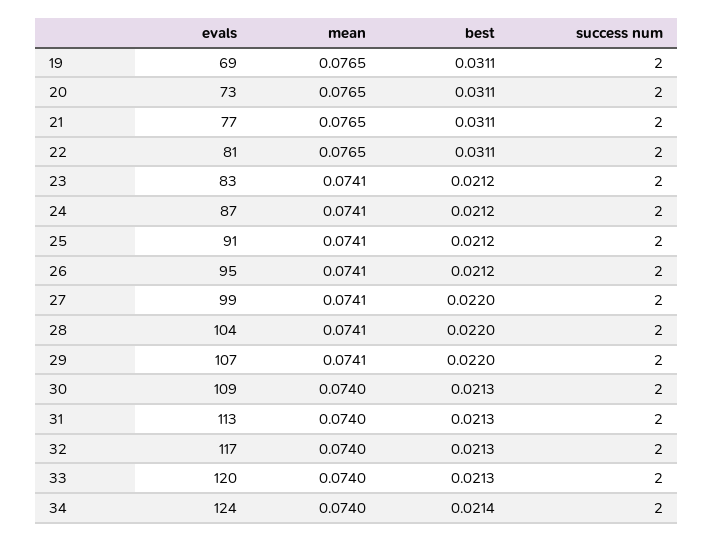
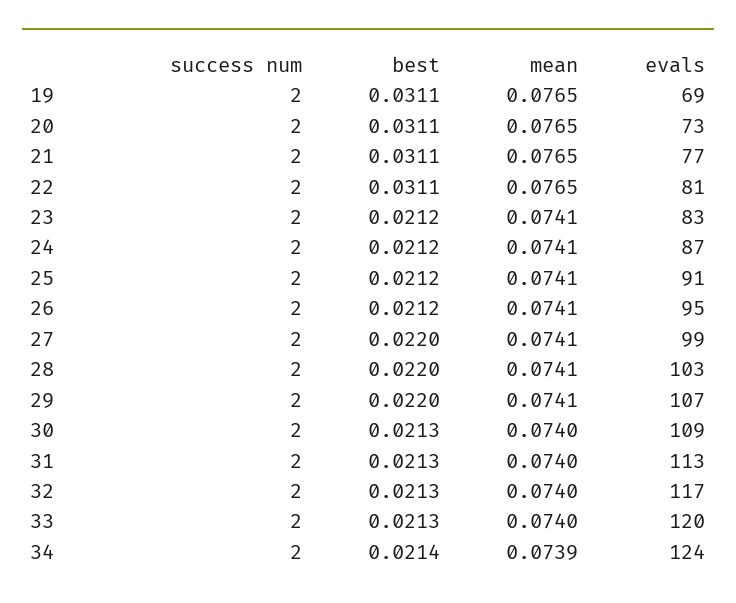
  {
    "evals": {
      "19": 69,
      "20": 73,
      "21": 77,
      "22": 81,
      "23": 83,
      "24": 87,
      "25": 91,
      "26": 95,
      "27": 99,
-     "28": 104,
+     "28": 103,
      "29": 107,
      "30": 109,
      "31": 113,
      "32": 117,
      "33": 120,
      "34": 124
    },
    "mean": {
      "19": 0.0765,
      "20": 0.0765,
      "21": 0.0765,
      "22": 0.0765,
      "23": 0.0741,
      "24": 0.0741,
      "25": 0.0741,
      "26": 0.0741,
      "27": 0.0741,
      "28": 0.0741,
      "29": 0.0741,
      "30": 0.074,
      "31": 0.074,
      "32": 0.074,
      "33": 0.074,
-     "34": 0.074
+     "34": 0.0739
    },
    "best": {
      "19": 0.0311,
      "20": 0.0311,
      "21": 0.0311,
      "22": 0.0311,
      "23": 0.0212,
      "24": 0.0212,
      "25": 0.0212,
      "26": 0.0212,
      "27": 0.022,
      "28": 0.022,
      "29": 0.022,
      "30": 0.0213,
      "31": 0.0213,
      "32": 0.0213,
      "33": 0.0213,
      "34": 0.0214
    },
    "success num": {
      "19": 2,
      "20": 2,
      "21": 2,
      "22": 2,
      "23": 2,
      "24": 2,
      "25": 2,
      "26": 2,
      "27": 2,
      "28": 2,
      "29": 2,
      "30": 2,
      "31": 2,
      "32": 2,
      "33": 2,
      "34": 2
    }
  }

